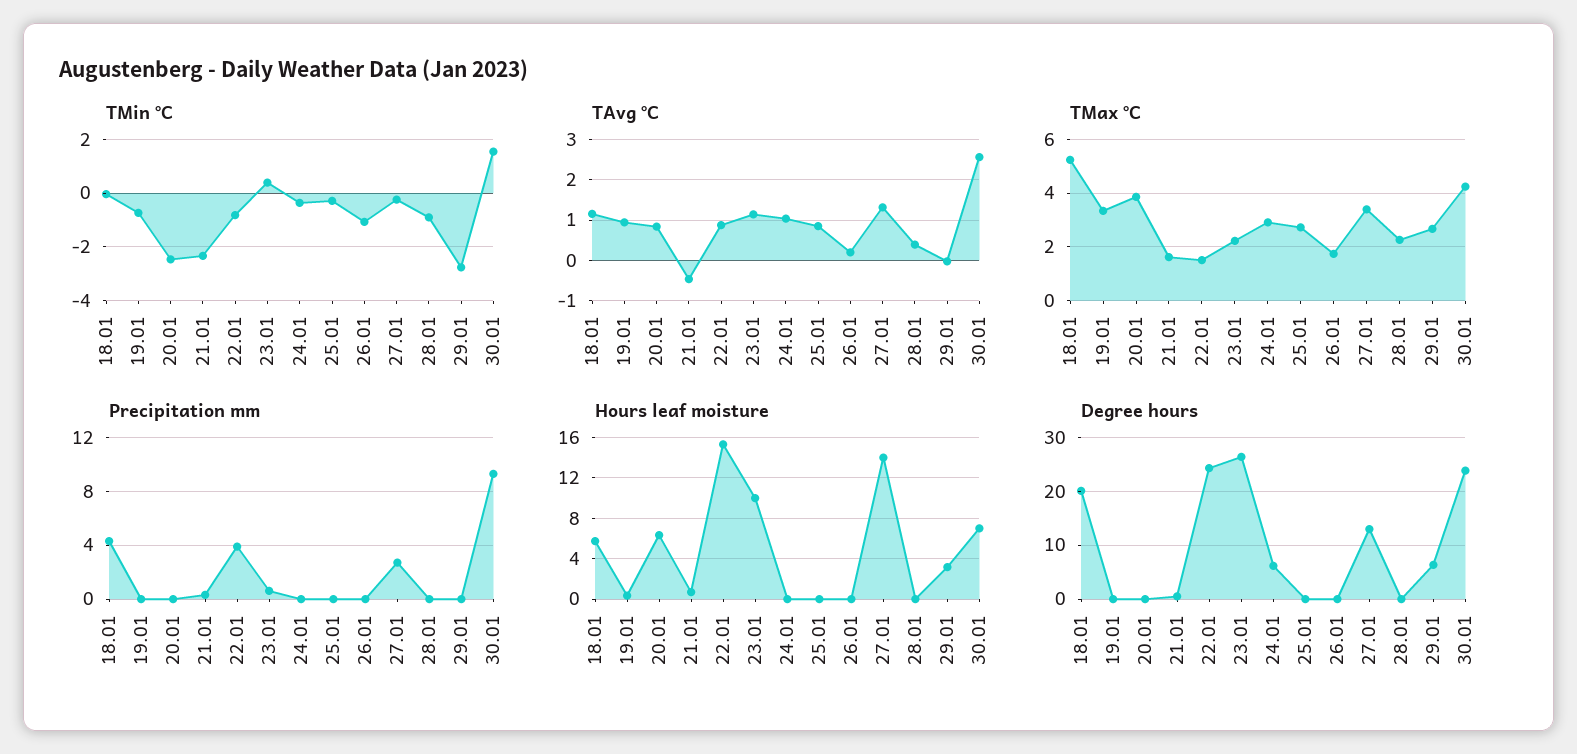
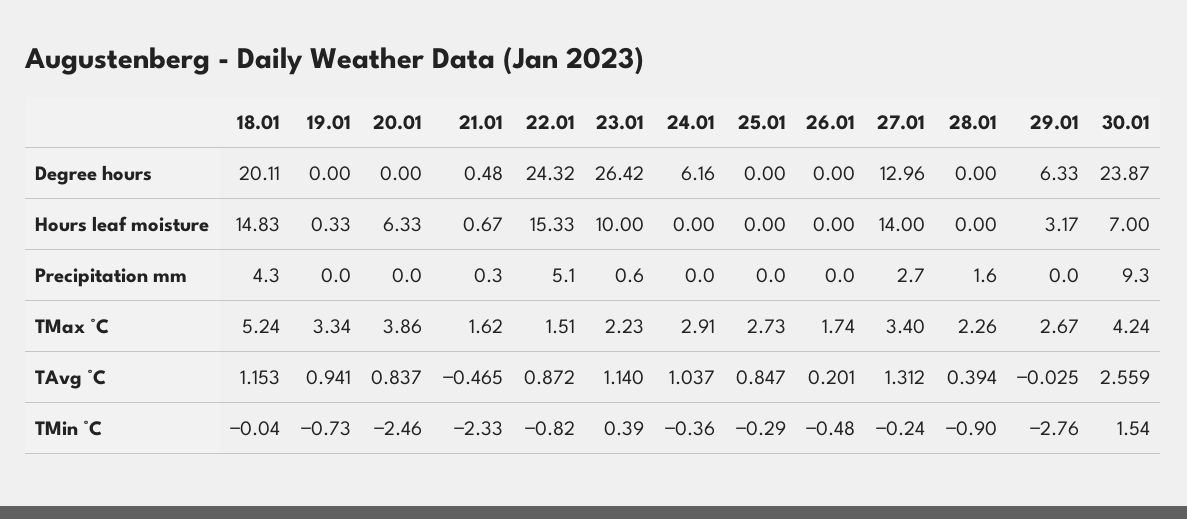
  {
    "TMin °C": {
      "18.01": -0.04,
      "19.01": -0.73,
      "20.01": -2.46,
      "21.01": -2.33,
      "22.01": -0.82,
      "23.01": 0.39,
      "24.01": -0.36,
      "25.01": -0.29,
-     "26.01": -1,
+     "26.01": -0.48,
      "27.01": -0.24,
      "28.01": -0.9,
      "29.01": -2.76,
      "30.01": 1.54
    },
    "TAvg °C": {
      "18.01": 1.153,
      "19.01": 0.941,
      "20.01": 0.837,
      "21.01": -0.465,
      "22.01": 0.872,
      "23.01": 1.14,
      "24.01": 1.037,
      "25.01": 0.847,
      "26.01": 0.201,
      "27.01": 1.312,
      "28.01": 0.394,
      "29.01": -0.025,
      "30.01": 2.559
    },
    "TMax °C": {
      "18.01": 5.24,
      "19.01": 3.34,
      "20.01": 3.86,
      "21.01": 1.62,
      "22.01": 1.51,
      "23.01": 2.23,
      "24.01": 2.91,
      "25.01": 2.73,
      "26.01": 1.74,
      "27.01": 3.4,
      "28.01": 2.26,
      "29.01": 2.67,
      "30.01": 4.24
    },
    "Precipitation mm": {
      "18.01": 4.3,
      "19.01": 0,
      "20.01": 0,
      "21.01": 0.3,
-     "22.01": 4,
+     "22.01": 5.1,
      "23.01": 0.6,
      "24.01": 0,
      "25.01": 0,
      "26.01": 0,
      "27.01": 2.7,
-     "28.01": 0,
+     "28.01": 1.6,
      "29.01": 0,
      "30.01": 9.3
    },
    "Hours leaf moisture": {
-     "18.01": 6,
+     "18.01": 14.83,
      "19.01": 0.33,
      "20.01": 6.33,
      "21.01": 0.67,
      "22.01": 15.33,
      "23.01": 10,
      "24.01": 0,
      "25.01": 0,
      "26.01": 0,
      "27.01": 14,
      "28.01": 0,
      "29.01": 3.17,
      "30.01": 7
    },
    "Degree hours": {
      "18.01": 20.11,
      "19.01": 0,
      "20.01": 0,
      "21.01": 0.48,
      "22.01": 24.32,
      "23.01": 26.42,
      "24.01": 6.16,
      "25.01": 0,
      "26.01": 0,
      "27.01": 12.96,
      "28.01": 0,
      "29.01": 6.33,
      "30.01": 23.87
    }
  }

